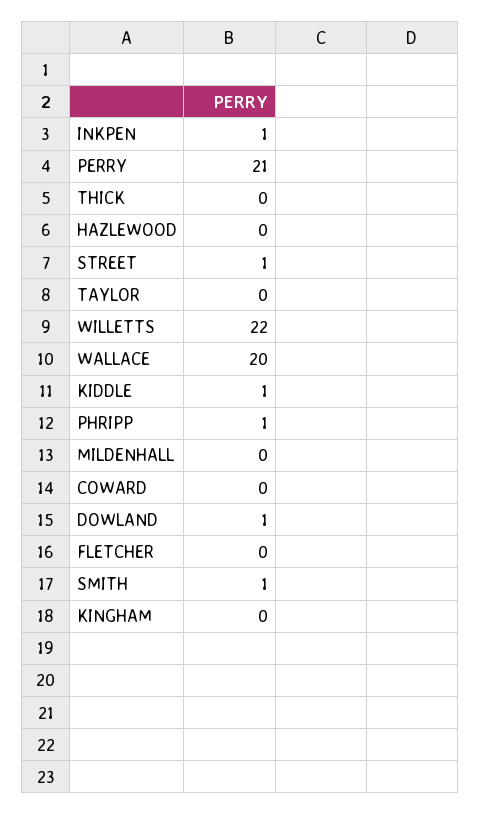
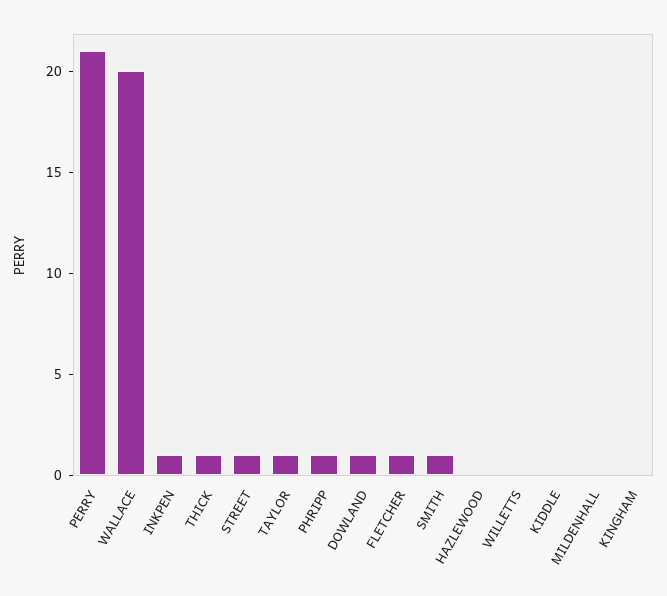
  {
    "INKPEN": 1,
    "PERRY": 21,
-   "THICK": 0,
+   "THICK": 1,
    "HAZLEWOOD": 0,
    "STREET": 1,
-   "TAYLOR": 0,
+   "TAYLOR": 1,
-   "WILLETTS": 22,
+   "WILLETTS": 0,
    "WALLACE": 20,
-   "KIDDLE": 1,
+   "KIDDLE": 0,
    "PHRIPP": 1,
    "MILDENHALL": 0,
-   "COWARD": 0,
    "DOWLAND": 1,
-   "FLETCHER": 0,
+   "FLETCHER": 1,
    "SMITH": 1,
    "KINGHAM": 0
  }

